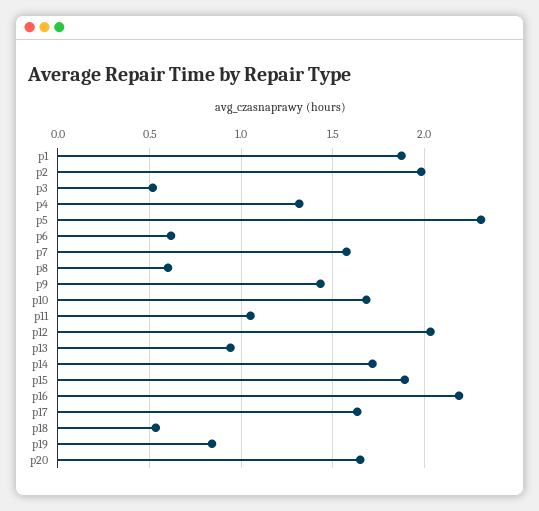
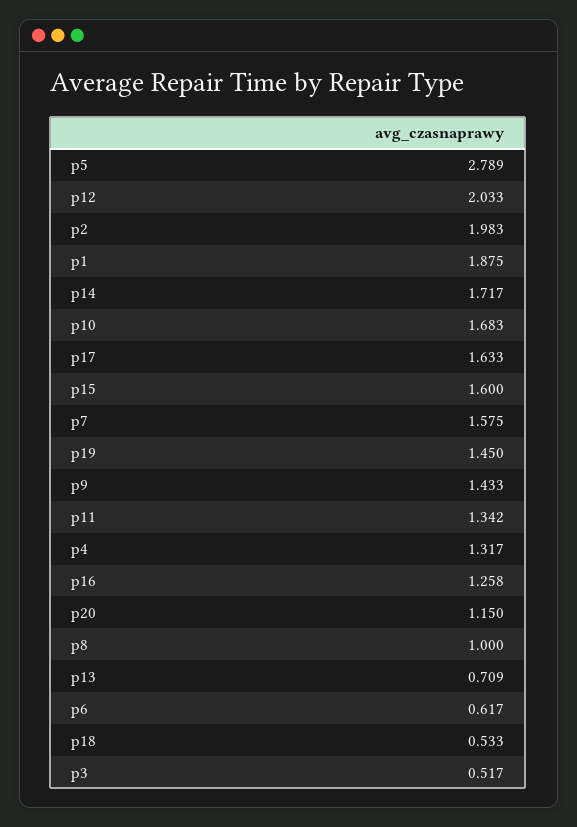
  {
    "p1": 1.875,
    "p2": 1.983,
    "p3": 0.517,
    "p4": 1.317,
-   "p5": 2.3,
+   "p5": 2.789,
    "p6": 0.617,
    "p7": 1.575,
-   "p8": 0.6,
+   "p8": 1,
    "p9": 1.433,
    "p10": 1.683,
-   "p11": 1.05,
+   "p11": 1.342,
    "p12": 2.033,
-   "p13": 0.95,
+   "p13": 0.709,
    "p14": 1.717,
-   "p15": 1.9,
+   "p15": 1.6,
-   "p16": 2.2,
+   "p16": 1.258,
    "p17": 1.633,
    "p18": 0.533,
-   "p19": 0.85,
+   "p19": 1.45,
-   "p20": 1.65
+   "p20": 1.15
  }

